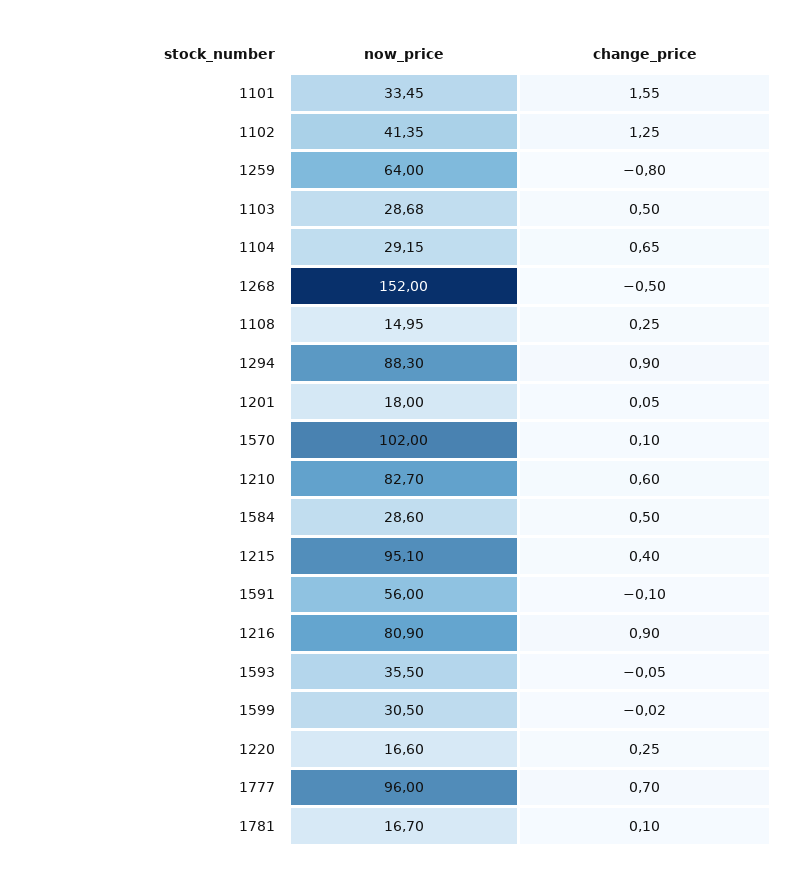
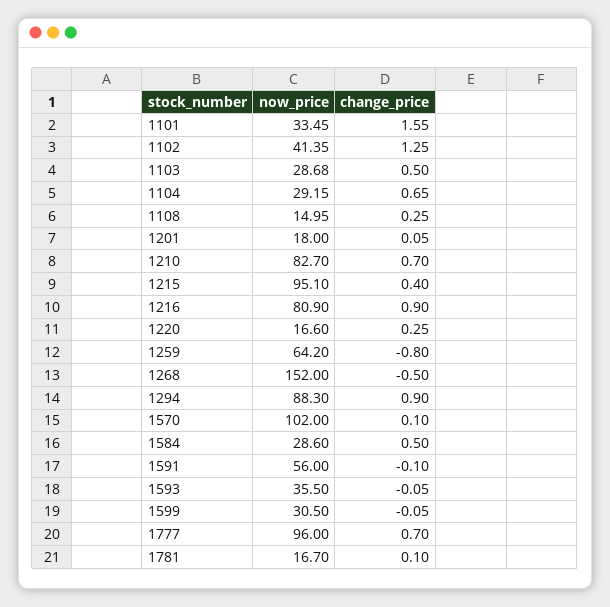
  {
    "now_price": {
      "1101": 33.45,
      "1102": 41.35,
-     "1259": 64,
+     "1259": 64.2,
      "1103": 28.68,
      "1104": 29.15,
      "1268": 152,
      "1108": 14.95,
      "1294": 88.3,
      "1201": 18,
      "1570": 102,
      "1210": 82.7,
      "1584": 28.6,
      "1215": 95.1,
      "1591": 56,
      "1216": 80.9,
      "1593": 35.5,
      "1599": 30.5,
      "1220": 16.6,
      "1777": 96,
      "1781": 16.7
    },
    "change_price": {
      "1101": 1.55,
      "1102": 1.25,
      "1259": -0.8,
      "1103": 0.5,
      "1104": 0.65,
      "1268": -0.5,
      "1108": 0.25,
      "1294": 0.9,
      "1201": 0.05,
      "1570": 0.1,
-     "1210": 0.6,
+     "1210": 0.7,
      "1584": 0.5,
      "1215": 0.4,
      "1591": -0.1,
      "1216": 0.9,
      "1593": -0.05,
-     "1599": -0.02,
+     "1599": -0.05,
      "1220": 0.25,
      "1777": 0.7,
      "1781": 0.1
    }
  }

